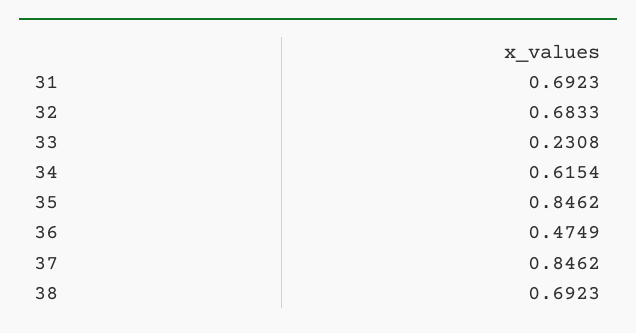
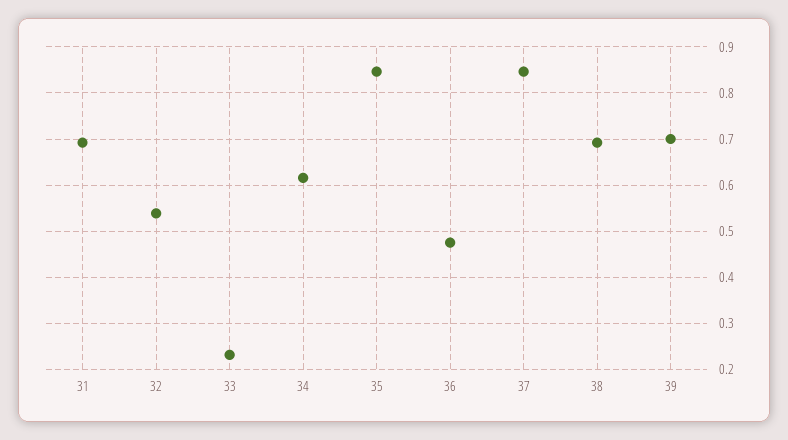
  {
    "31": 0.6923,
-   "32": 0.6833,
+   "32": 0.54,
    "33": 0.2308,
    "34": 0.6154,
    "35": 0.8462,
    "36": 0.4749,
    "37": 0.8462,
-   "38": 0.6923
+   "38": 0.6923,
+   "39": 0.7
  }

